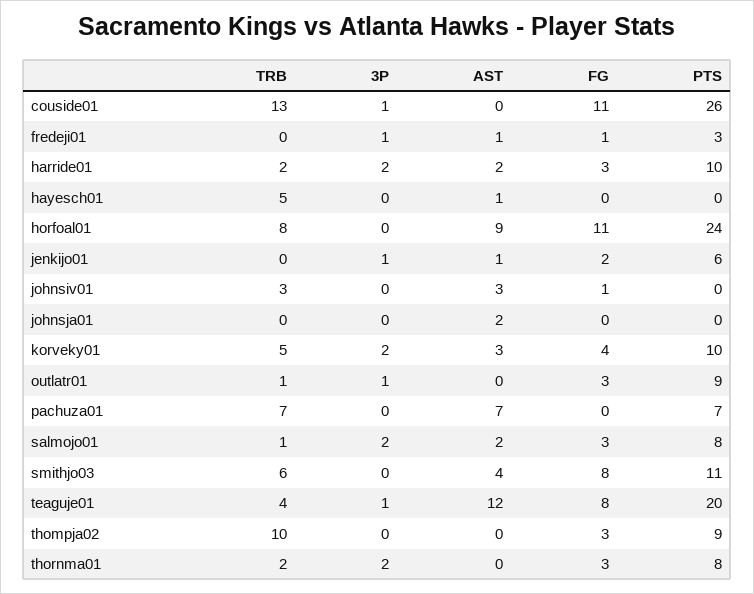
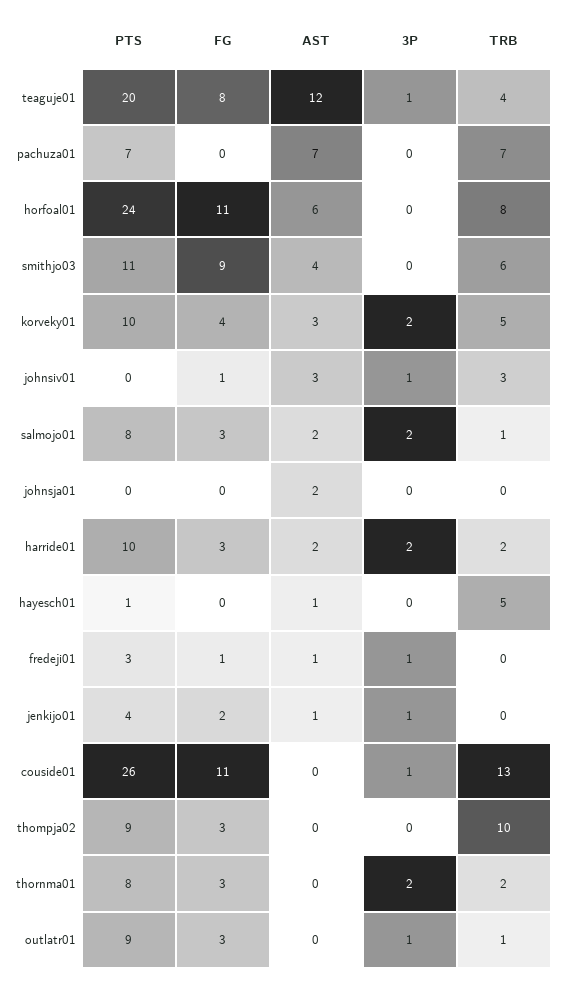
  {
    "TRB": {
      "couside01": 13,
      "fredeji01": 0,
      "harride01": 2,
      "hayesch01": 5,
      "horfoal01": 8,
      "jenkijo01": 0,
      "johnsiv01": 3,
      "johnsja01": 0,
      "korveky01": 5,
      "outlatr01": 1,
      "pachuza01": 7,
      "salmojo01": 1,
      "smithjo03": 6,
      "teaguje01": 4,
      "thompja02": 10,
      "thornma01": 2
    },
    "3P": {
      "couside01": 1,
      "fredeji01": 1,
      "harride01": 2,
      "hayesch01": 0,
      "horfoal01": 0,
      "jenkijo01": 1,
-     "johnsiv01": 0,
+     "johnsiv01": 1,
      "johnsja01": 0,
      "korveky01": 2,
      "outlatr01": 1,
      "pachuza01": 0,
      "salmojo01": 2,
      "smithjo03": 0,
      "teaguje01": 1,
      "thompja02": 0,
      "thornma01": 2
    },
    "AST": {
      "couside01": 0,
      "fredeji01": 1,
      "harride01": 2,
      "hayesch01": 1,
-     "horfoal01": 9,
+     "horfoal01": 6,
      "jenkijo01": 1,
      "johnsiv01": 3,
      "johnsja01": 2,
      "korveky01": 3,
      "outlatr01": 0,
      "pachuza01": 7,
      "salmojo01": 2,
      "smithjo03": 4,
      "teaguje01": 12,
      "thompja02": 0,
      "thornma01": 0
    },
    "FG": {
      "couside01": 11,
      "fredeji01": 1,
      "harride01": 3,
      "hayesch01": 0,
      "horfoal01": 11,
      "jenkijo01": 2,
      "johnsiv01": 1,
      "johnsja01": 0,
      "korveky01": 4,
      "outlatr01": 3,
      "pachuza01": 0,
      "salmojo01": 3,
-     "smithjo03": 8,
+     "smithjo03": 9,
      "teaguje01": 8,
      "thompja02": 3,
      "thornma01": 3
    },
    "PTS": {
      "couside01": 26,
      "fredeji01": 3,
      "harride01": 10,
-     "hayesch01": 0,
+     "hayesch01": 1,
      "horfoal01": 24,
-     "jenkijo01": 6,
+     "jenkijo01": 4,
      "johnsiv01": 0,
      "johnsja01": 0,
      "korveky01": 10,
      "outlatr01": 9,
      "pachuza01": 7,
      "salmojo01": 8,
      "smithjo03": 11,
      "teaguje01": 20,
      "thompja02": 9,
      "thornma01": 8
    }
  }

